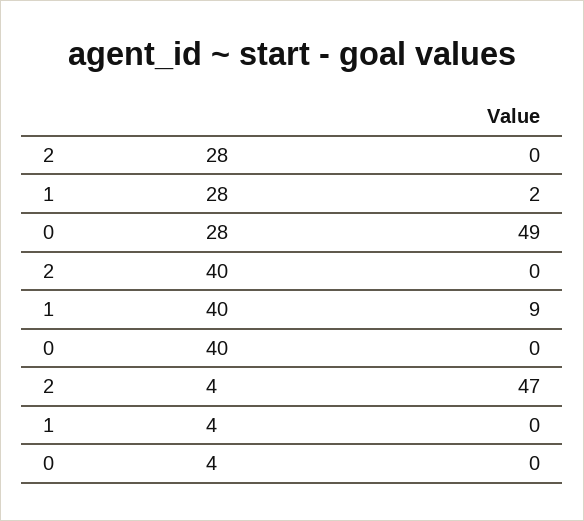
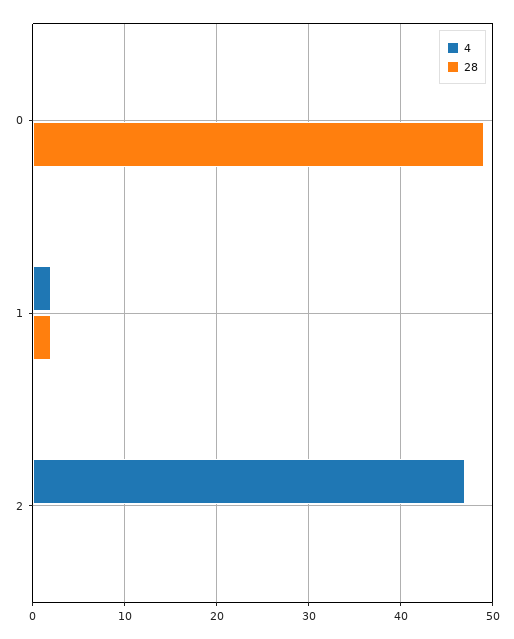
  {
    "28": {
      "2": 0,
      "1": 2,
      "0": 49
    },
-   "40": {
-     "2": 0,
-     "1": 9,
-     "0": 0
-   },
    "4": {
      "2": 47,
-     "1": 0,
+     "1": 2,
      "0": 0
    }
  }

